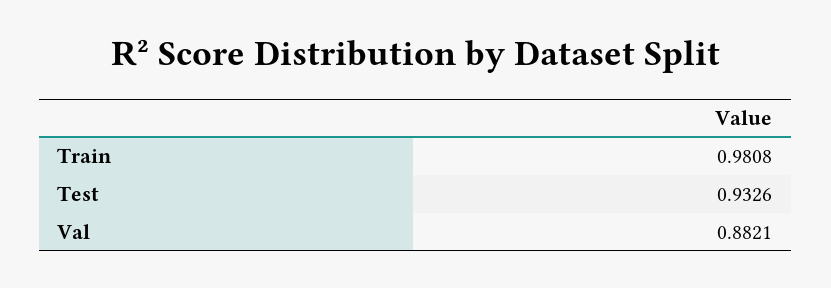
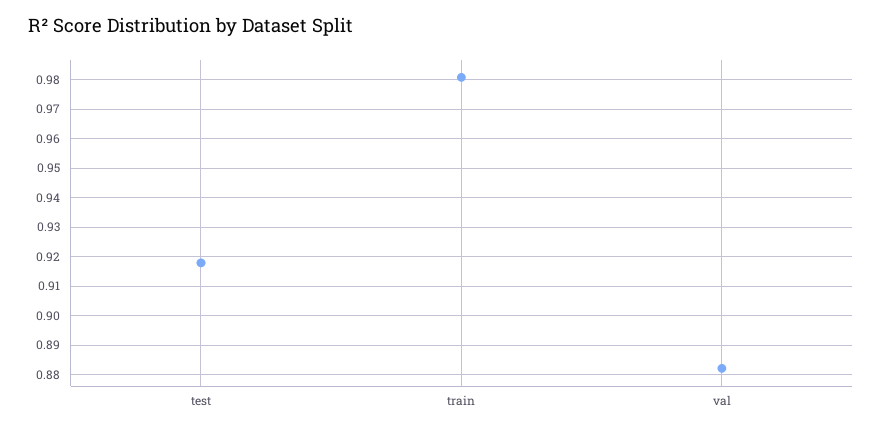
  {
    "Train": 0.9808,
-   "Test": 0.9326,
+   "Test": 0.9175,
    "Val": 0.8821
  }

